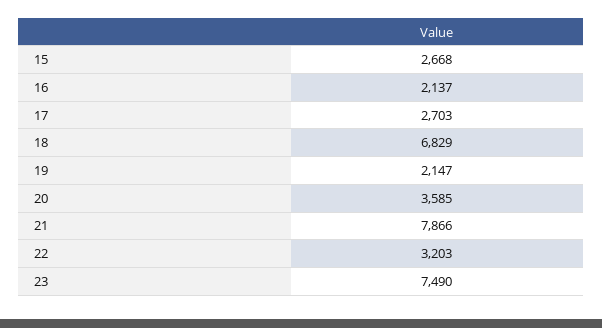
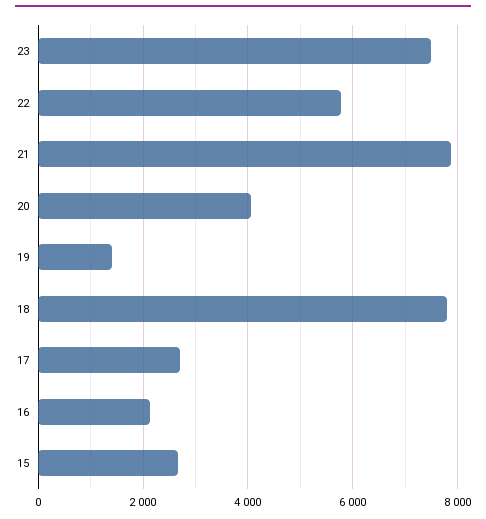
  {
    "15": 2668,
    "16": 2137,
    "17": 2703,
-   "18": 6829,
+   "18": 7800,
-   "19": 2147,
+   "19": 1400,
-   "20": 3585,
+   "20": 4000,
    "21": 7866,
-   "22": 3203,
+   "22": 5800,
    "23": 7490
  }

